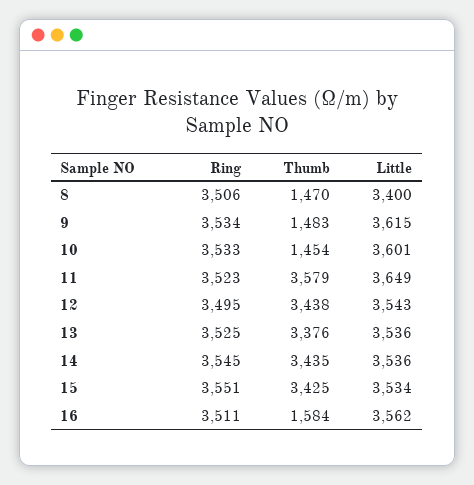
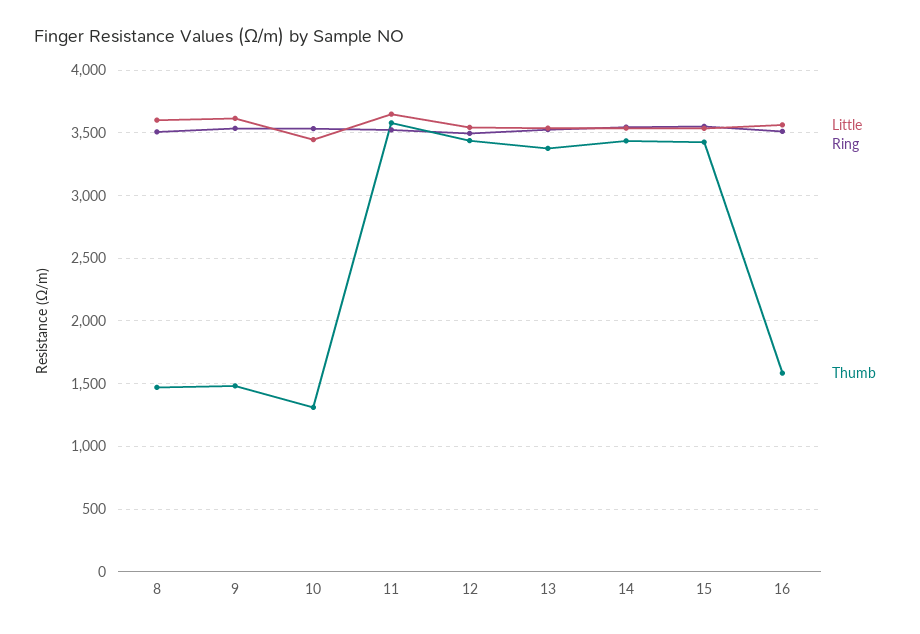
  {
    "Ring": {
      "8": 3506,
      "9": 3534,
      "10": 3533,
      "11": 3523,
      "12": 3495,
      "13": 3525,
      "14": 3545,
      "15": 3551,
      "16": 3511
    },
    "Thumb": {
      "8": 1470,
      "9": 1483,
-     "10": 1454,
+     "10": 1300,
      "11": 3579,
      "12": 3438,
      "13": 3376,
      "14": 3435,
      "15": 3425,
      "16": 1584
    },
    "Little": {
-     "8": 3400,
+     "8": 3600,
      "9": 3615,
-     "10": 3601,
+     "10": 3450,
      "11": 3649,
      "12": 3543,
      "13": 3536,
      "14": 3536,
      "15": 3534,
      "16": 3562
    }
  }

